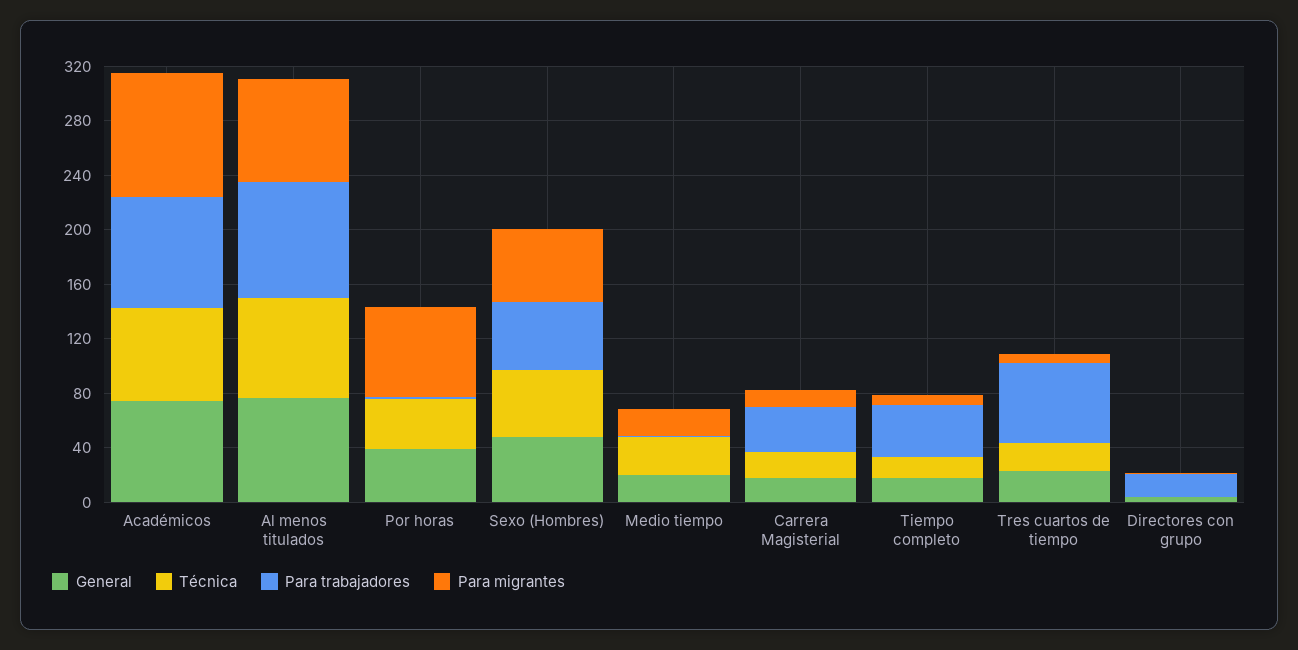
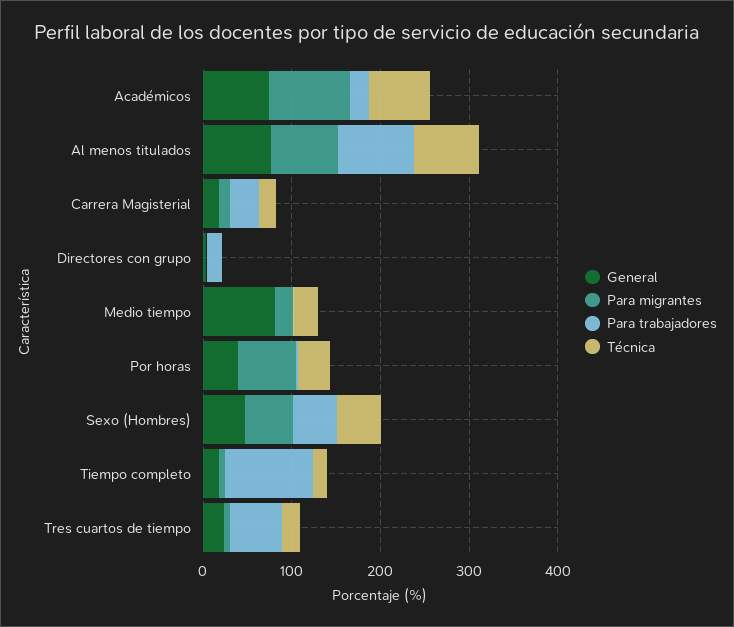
  {
    "General": {
      "Académicos": 70,
      "Al menos titulados": 80,
      "Por horas": 40,
      "Sexo (Hombres)": 50,
-     "Medio tiempo": 20,
+     "Medio tiempo": 80,
      "Carrera Magisterial": 20,
      "Tiempo completo": 20,
      "Tres cuartos de tiempo": 20,
      "Directores con grupo": 0
    },
    "Técnica": {
      "Académicos": 70,
      "Al menos titulados": 70,
      "Por horas": 40,
      "Sexo (Hombres)": 50,
      "Medio tiempo": 30,
      "Carrera Magisterial": 20,
      "Tiempo completo": 20,
      "Tres cuartos de tiempo": 20,
      "Directores con grupo": 0
    },
    "Para trabajadores": {
-     "Académicos": 80,
+     "Académicos": 20,
      "Al menos titulados": 90,
      "Por horas": 0,
      "Sexo (Hombres)": 50,
      "Medio tiempo": 0,
      "Carrera Magisterial": 30,
-     "Tiempo completo": 40,
+     "Tiempo completo": 100,
      "Tres cuartos de tiempo": 60,
      "Directores con grupo": 20
    },
    "Para migrantes": {
      "Académicos": 90,
      "Al menos titulados": 80,
      "Por horas": 70,
      "Sexo (Hombres)": 50,
      "Medio tiempo": 20,
      "Carrera Magisterial": 10,
      "Tiempo completo": 10,
      "Tres cuartos de tiempo": 10,
      "Directores con grupo": 0
    }
  }

